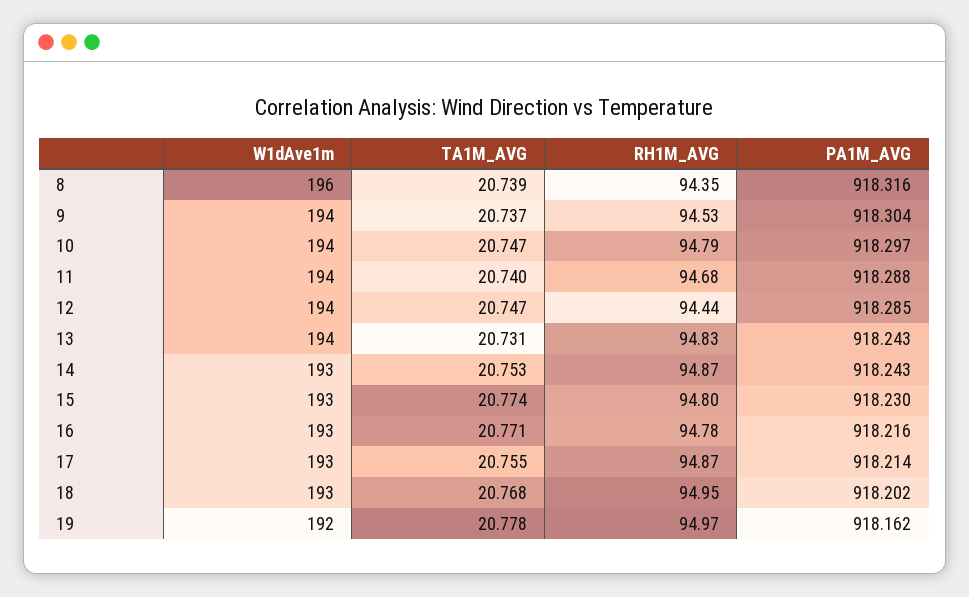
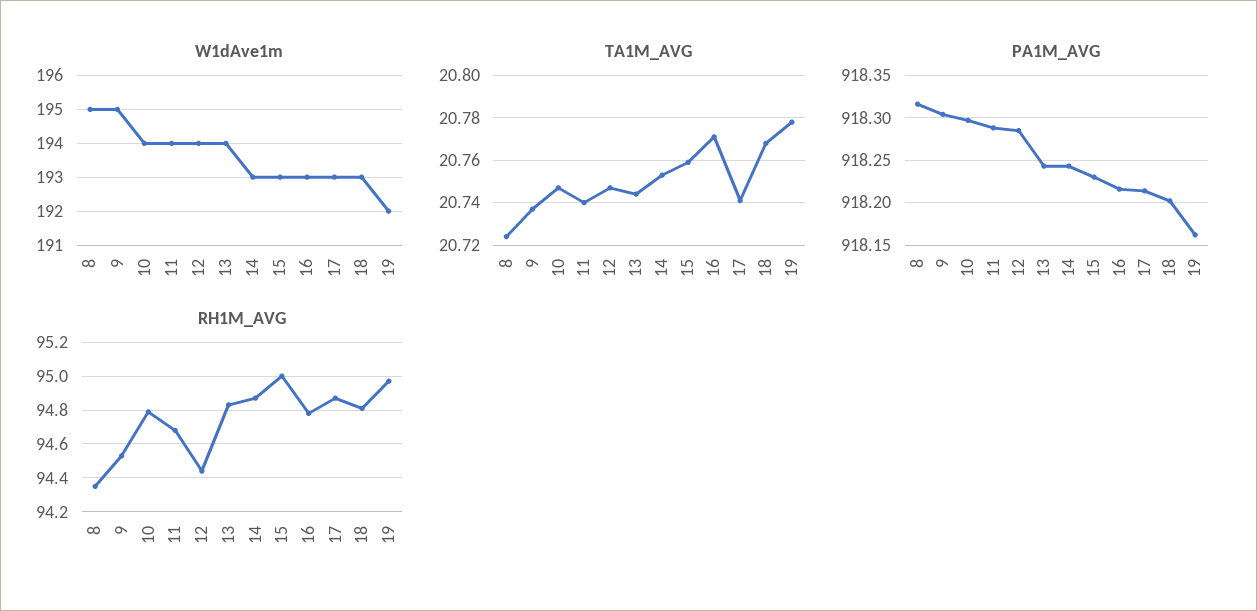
  {
    "W1dAve1m": {
-     "8": 196,
+     "8": 195,
-     "9": 194,
+     "9": 195,
      "10": 194,
      "11": 194,
      "12": 194,
      "13": 194,
      "14": 193,
      "15": 193,
      "16": 193,
      "17": 193,
      "18": 193,
      "19": 192
    },
    "TA1M_AVG": {
-     "8": 20.739,
+     "8": 20.725,
      "9": 20.737,
      "10": 20.747,
      "11": 20.74,
      "12": 20.747,
-     "13": 20.731,
+     "13": 20.745,
      "14": 20.753,
-     "15": 20.774,
+     "15": 20.76,
      "16": 20.771,
-     "17": 20.755,
+     "17": 20.74,
      "18": 20.768,
      "19": 20.778
    },
    "RH1M_AVG": {
      "8": 94.35,
      "9": 94.53,
      "10": 94.79,
      "11": 94.68,
      "12": 94.44,
      "13": 94.83,
      "14": 94.87,
-     "15": 94.8,
+     "15": 95,
      "16": 94.78,
      "17": 94.87,
-     "18": 94.95,
+     "18": 94.8,
      "19": 94.97
    },
    "PA1M_AVG": {
      "8": 918.316,
      "9": 918.304,
      "10": 918.297,
      "11": 918.288,
      "12": 918.285,
      "13": 918.243,
      "14": 918.243,
      "15": 918.23,
      "16": 918.216,
      "17": 918.214,
      "18": 918.202,
      "19": 918.162
    }
  }

